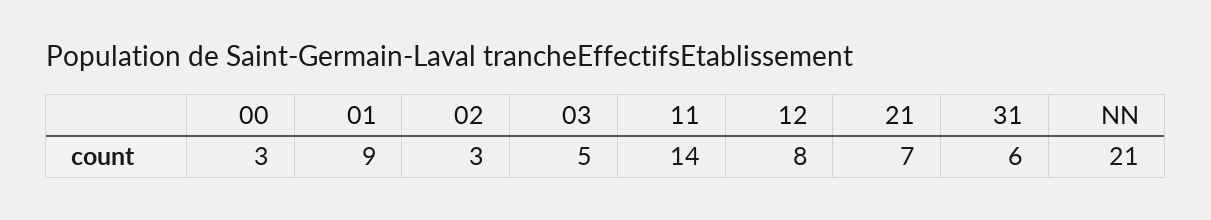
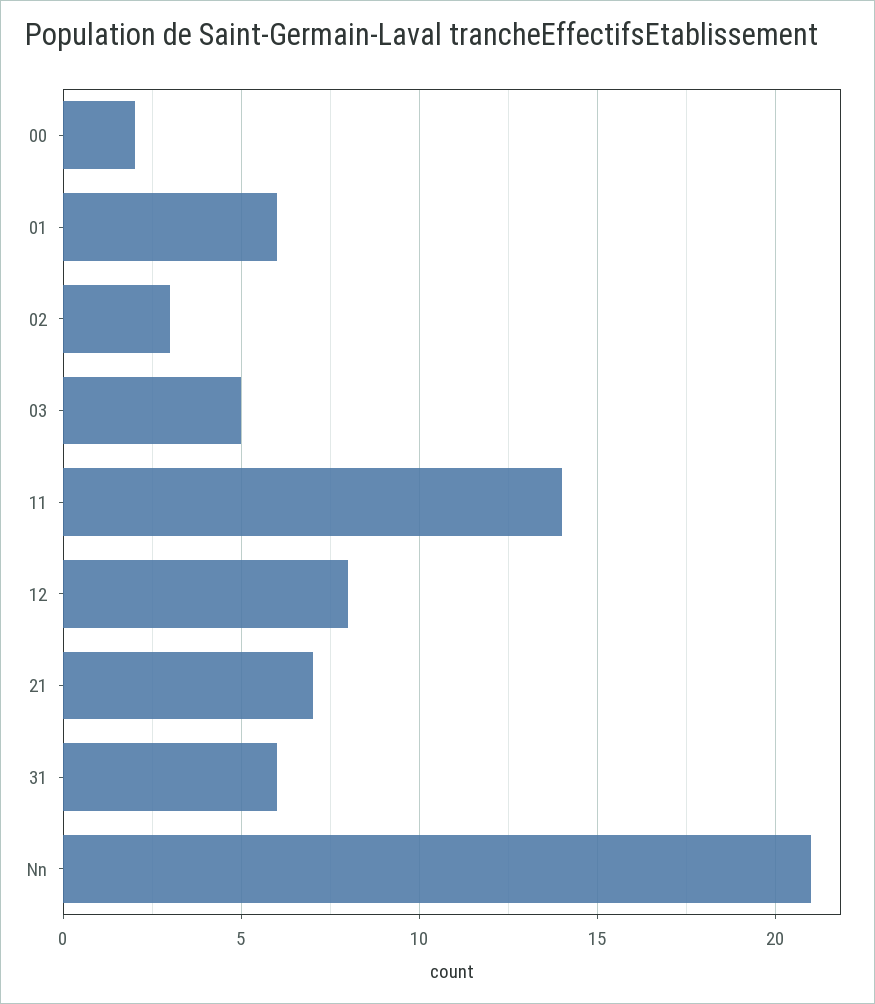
  {
-   "00": 3,
+   "00": 2,
-   "01": 9,
+   "01": 6,
    "02": 3,
    "03": 5,
    "11": 14,
    "12": 8,
    "21": 7,
    "31": 6,
    "NN": 21
  }

